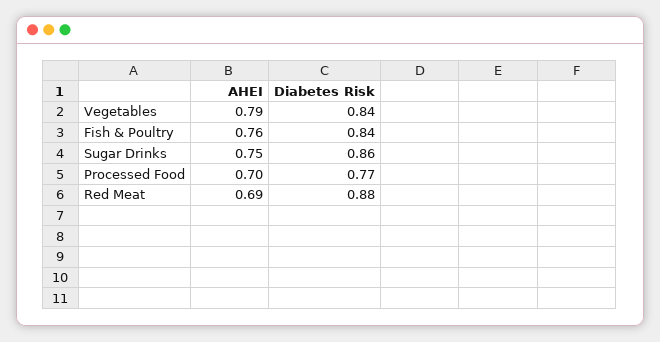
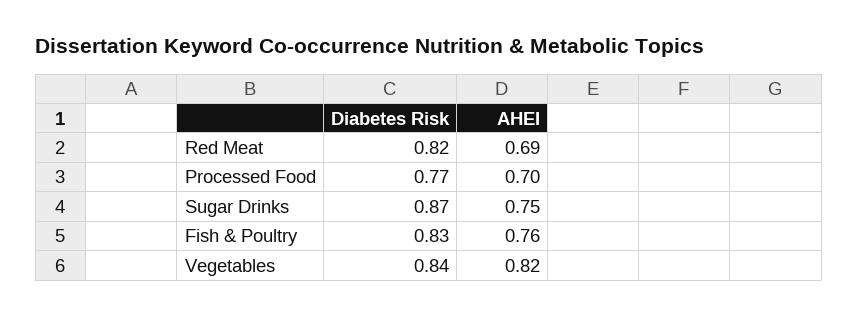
  {
    "AHEI": {
-     "Vegetables": 0.79,
+     "Vegetables": 0.82,
      "Fish & Poultry": 0.76,
      "Sugar Drinks": 0.75,
      "Processed Food": 0.7,
      "Red Meat": 0.69
    },
    "Diabetes Risk": {
      "Vegetables": 0.84,
-     "Fish & Poultry": 0.84,
+     "Fish & Poultry": 0.83,
-     "Sugar Drinks": 0.86,
+     "Sugar Drinks": 0.87,
      "Processed Food": 0.77,
-     "Red Meat": 0.88
+     "Red Meat": 0.82
    }
  }

